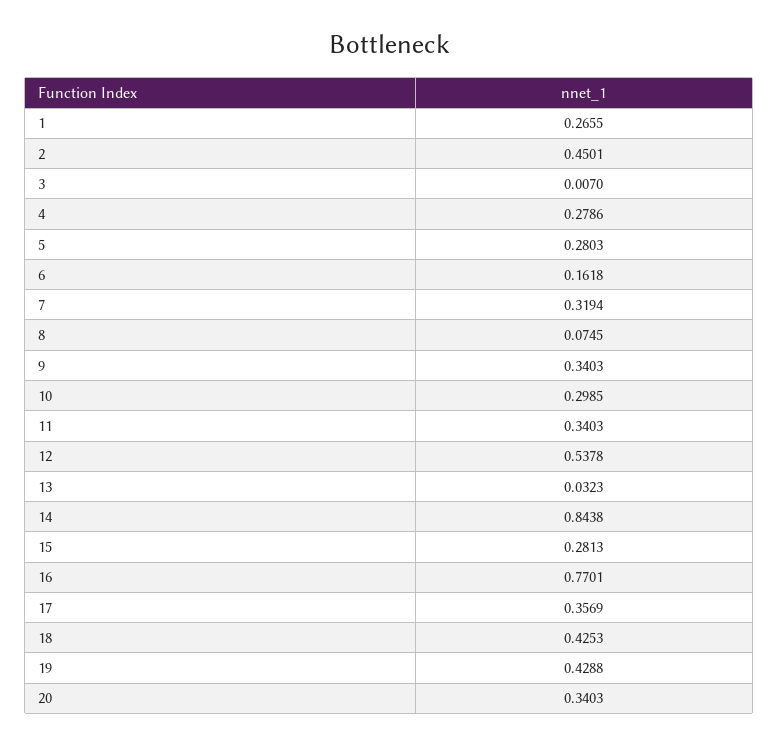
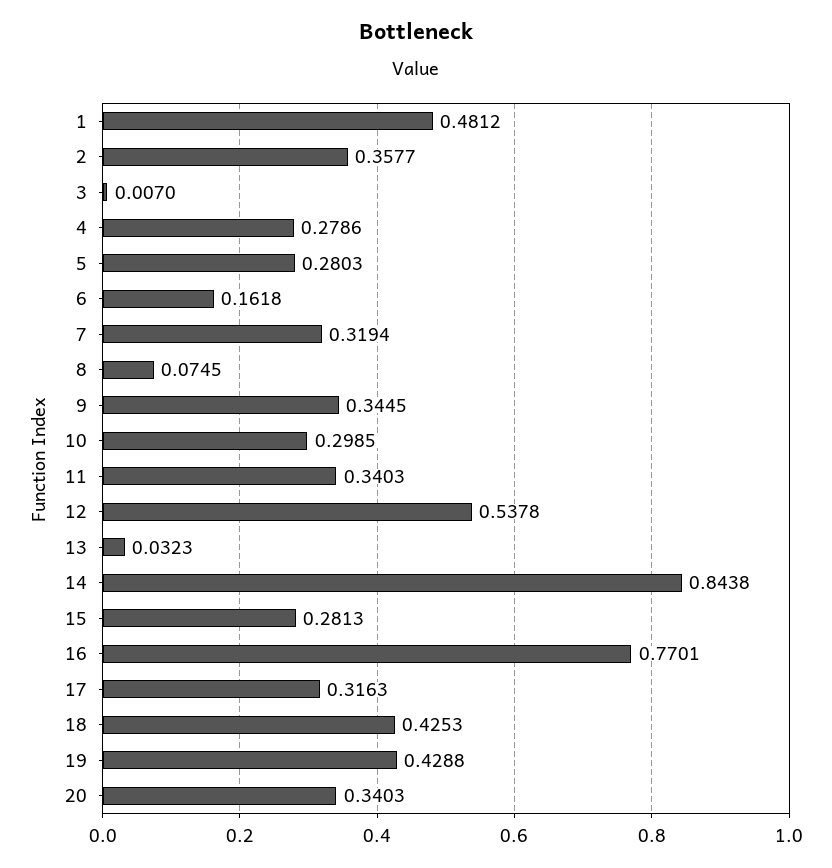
  {
-   "1": 0.2655,
+   "1": 0.4812,
-   "2": 0.4501,
+   "2": 0.3577,
    "3": 0.007,
    "4": 0.2786,
    "5": 0.2803,
    "6": 0.1618,
    "7": 0.3194,
    "8": 0.0745,
-   "9": 0.3403,
+   "9": 0.3445,
    "10": 0.2985,
    "11": 0.3403,
    "12": 0.5378,
    "13": 0.0323,
    "14": 0.8438,
    "15": 0.2813,
    "16": 0.7701,
-   "17": 0.3569,
+   "17": 0.3163,
    "18": 0.4253,
    "19": 0.4288,
    "20": 0.3403
  }

